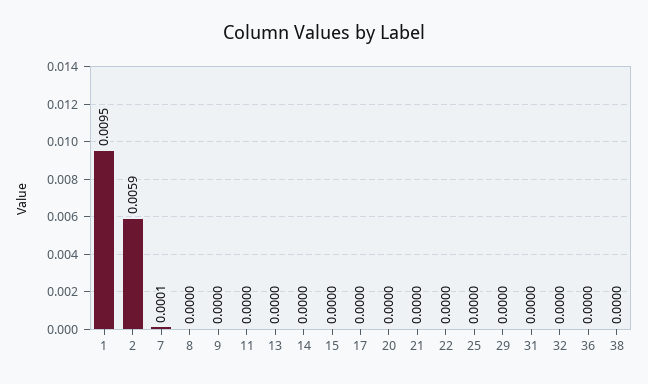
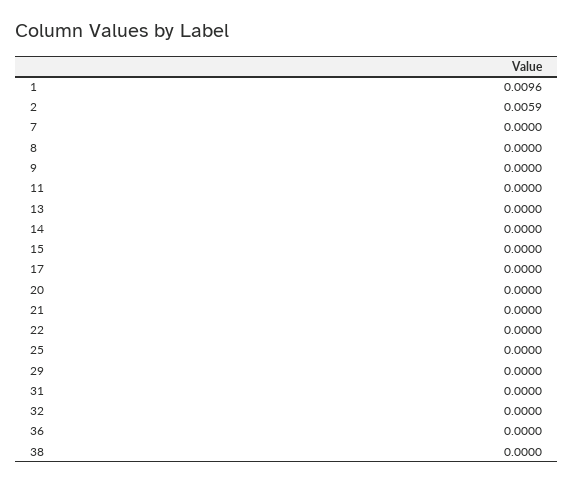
  {
-   "1": 0.0095,
+   "1": 0.0096,
    "2": 0.0059,
-   "7": 0.0001,
+   "7": 0,
    "8": 0,
    "9": 0,
    "11": 0,
    "13": 0,
    "14": 0,
    "15": 0,
    "17": 0,
    "20": 0,
    "21": 0,
    "22": 0,
    "25": 0,
    "29": 0,
    "31": 0,
    "32": 0,
    "36": 0,
    "38": 0
  }

